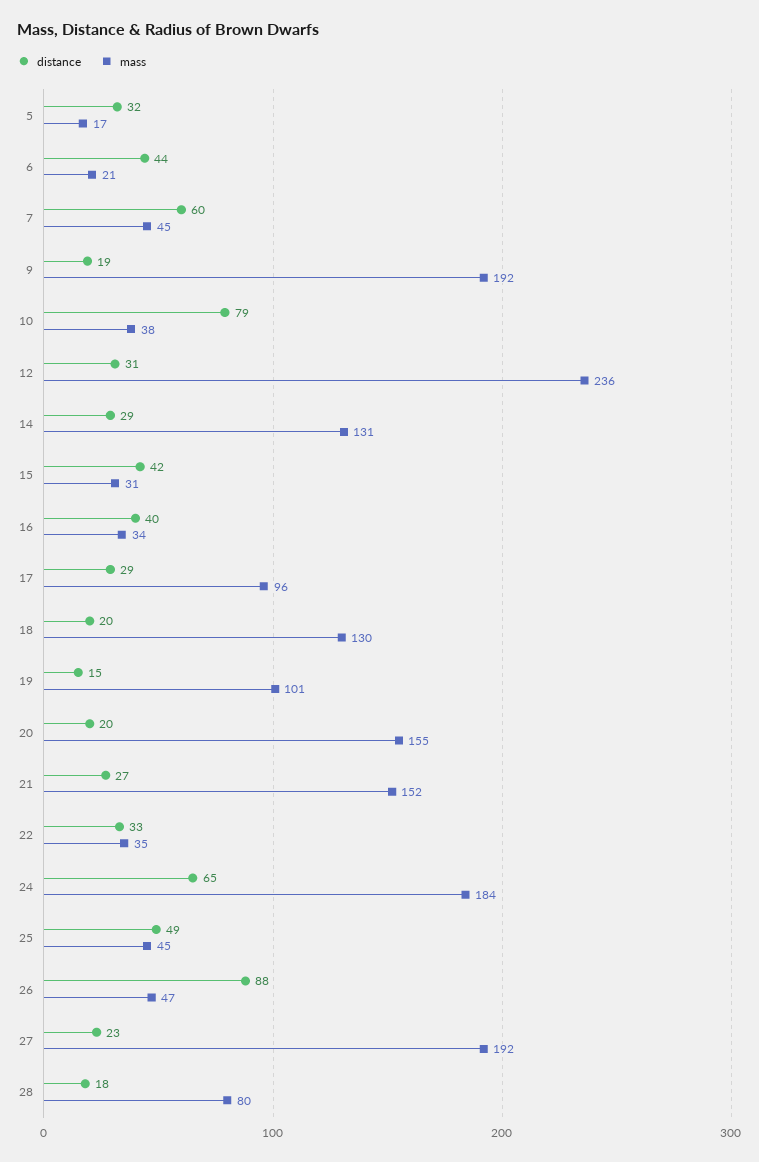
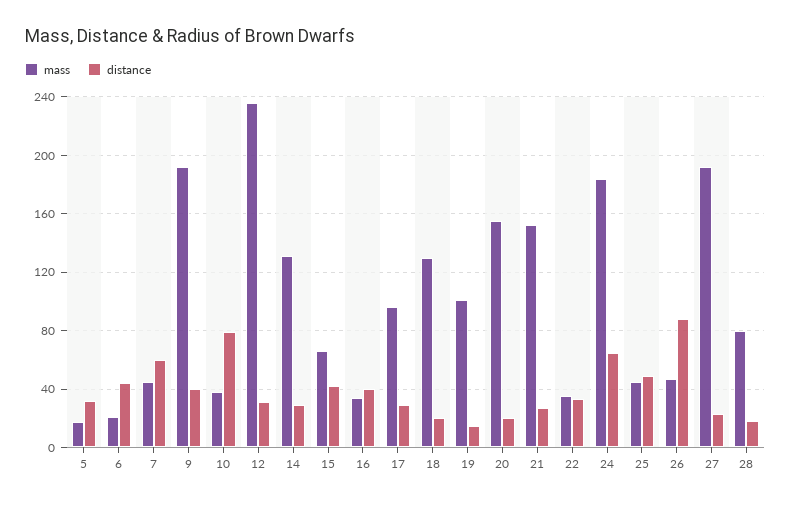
  {
    "distance": {
      "5": 32,
      "6": 44,
      "7": 60,
-     "9": 19,
+     "9": 40,
      "10": 79,
      "12": 31,
      "14": 29,
      "15": 42,
      "16": 40,
      "17": 29,
      "18": 20,
      "19": 15,
      "20": 20,
      "21": 27,
      "22": 33,
      "24": 65,
      "25": 49,
      "26": 88,
      "27": 23,
      "28": 18
    },
    "mass": {
      "5": 17,
      "6": 21,
      "7": 45,
      "9": 192,
      "10": 38,
      "12": 236,
      "14": 131,
-     "15": 31,
+     "15": 65,
      "16": 34,
      "17": 96,
      "18": 130,
      "19": 101,
      "20": 155,
      "21": 152,
      "22": 35,
      "24": 184,
      "25": 45,
      "26": 47,
      "27": 192,
      "28": 80
    }
  }

